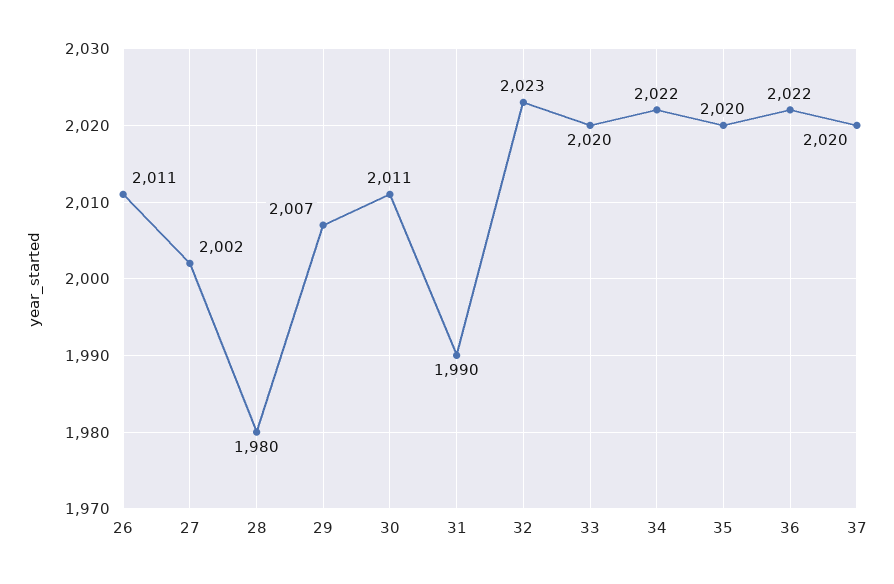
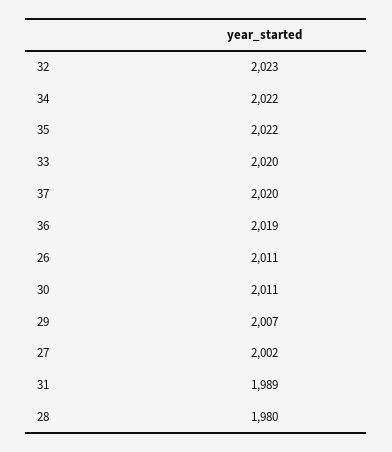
  {
    "26": 2011,
    "27": 2002,
    "28": 1980,
    "29": 2007,
    "30": 2011,
-   "31": 1990,
+   "31": 1989,
    "32": 2023,
    "33": 2020,
    "34": 2022,
-   "35": 2020,
+   "35": 2022,
-   "36": 2022,
+   "36": 2019,
    "37": 2020
  }

